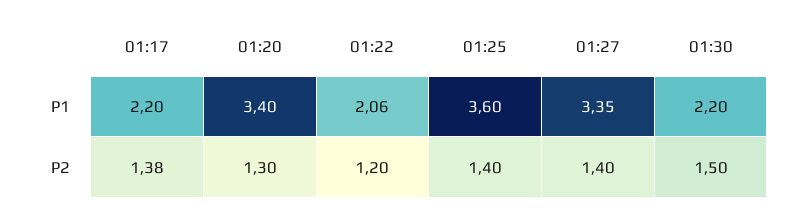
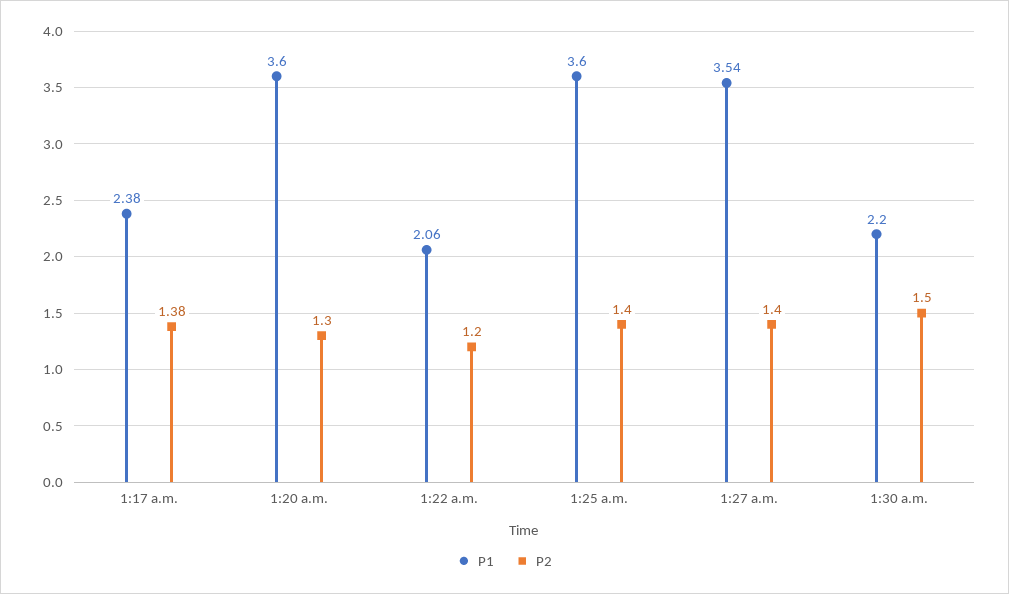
  {
    "P1": {
-     "01:17": 2.2,
+     "01:17": 2.38,
-     "01:20": 3.4,
+     "01:20": 3.6,
      "01:22": 2.06,
      "01:25": 3.6,
-     "01:27": 3.35,
+     "01:27": 3.54,
      "01:30": 2.2
    },
    "P2": {
      "01:17": 1.38,
      "01:20": 1.3,
      "01:22": 1.2,
      "01:25": 1.4,
      "01:27": 1.4,
      "01:30": 1.5
    }
  }

